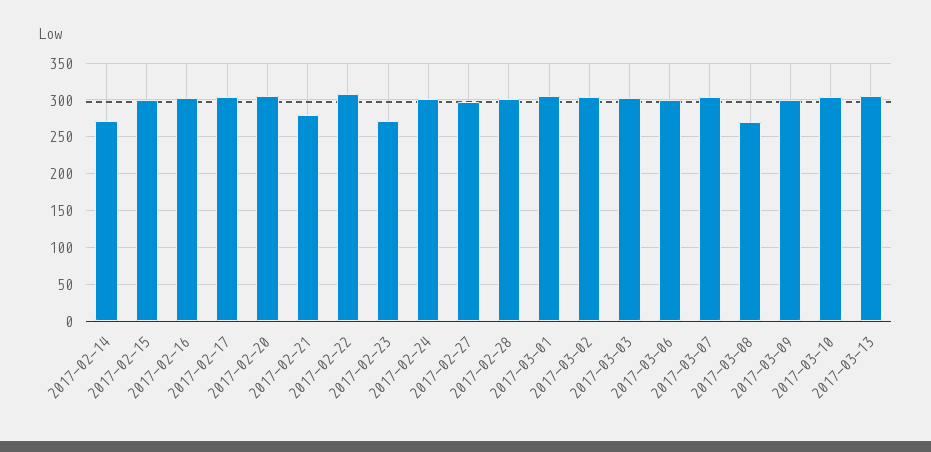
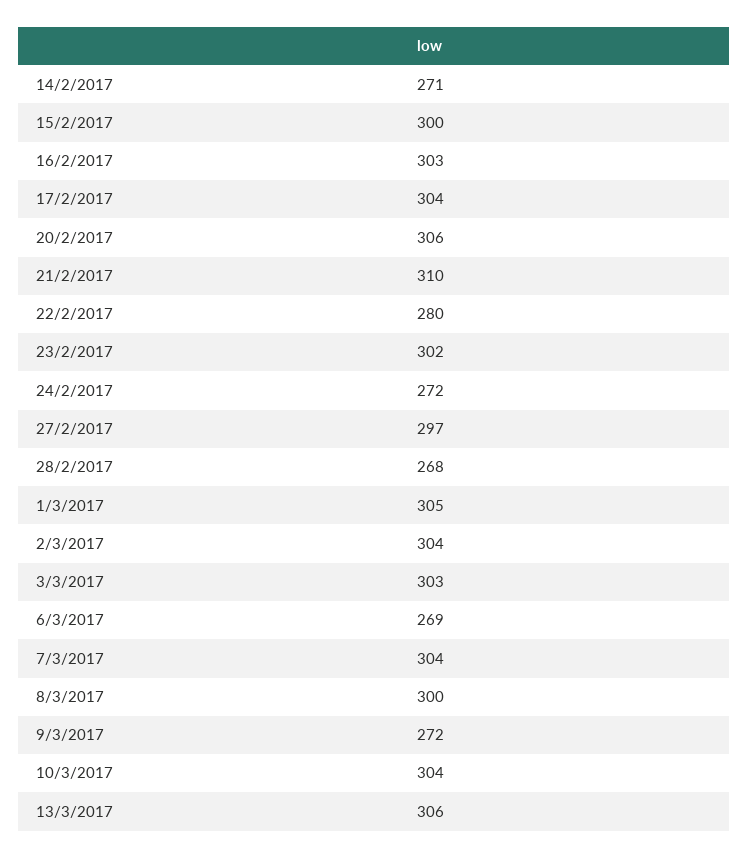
  {
    "2017-02-14": 271,
    "2017-02-15": 300,
    "2017-02-16": 303,
    "2017-02-17": 304,
    "2017-02-20": 306,
-   "2017-02-21": 280,
+   "2017-02-21": 310,
-   "2017-02-22": 310,
+   "2017-02-22": 280,
-   "2017-02-23": 270,
+   "2017-02-23": 302,
-   "2017-02-24": 300,
+   "2017-02-24": 272,
    "2017-02-27": 297,
-   "2017-02-28": 300,
+   "2017-02-28": 268,
    "2017-03-01": 305,
    "2017-03-02": 304,
    "2017-03-03": 303,
-   "2017-03-06": 300,
+   "2017-03-06": 269,
    "2017-03-07": 304,
-   "2017-03-08": 270,
+   "2017-03-08": 300,
-   "2017-03-09": 300,
+   "2017-03-09": 272,
    "2017-03-10": 304,
    "2017-03-13": 306
  }

